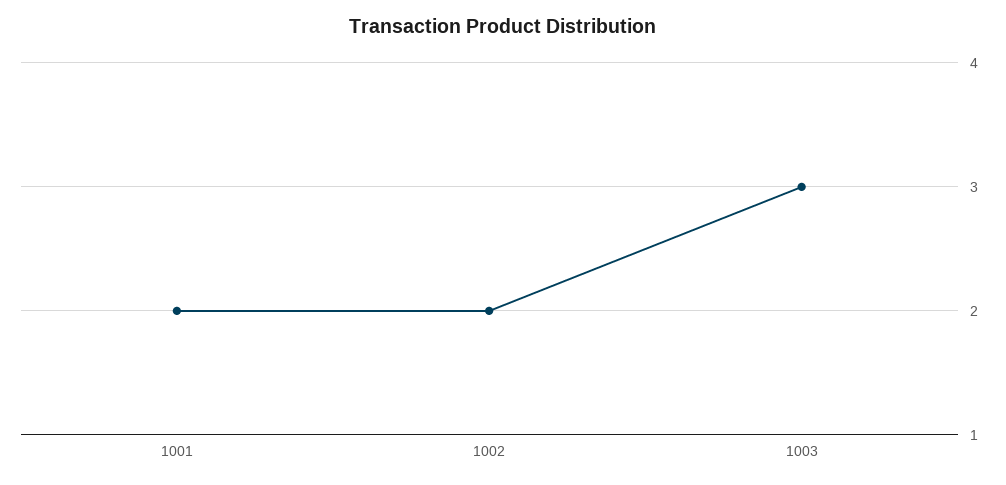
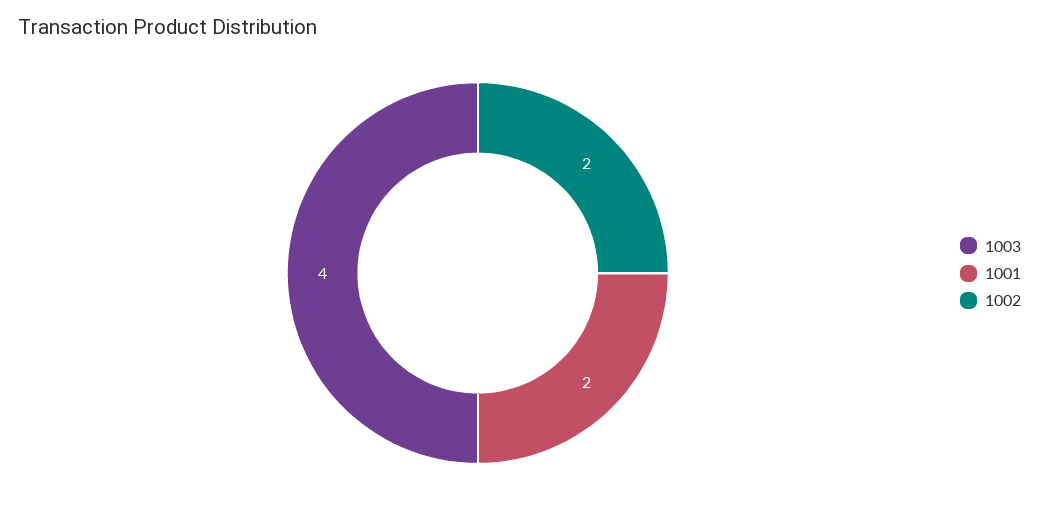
  {
    "1001": 2,
    "1002": 2,
-   "1003": 3
+   "1003": 4
  }

